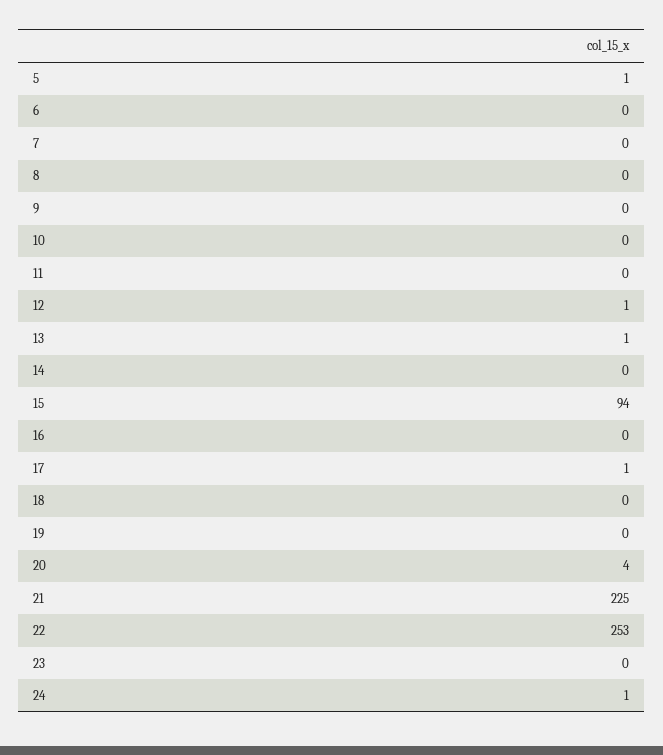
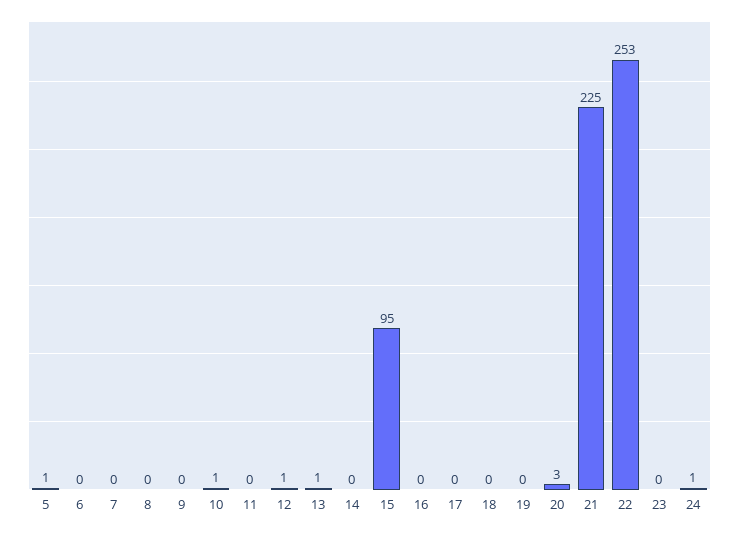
  {
    "5": 1,
    "6": 0,
    "7": 0,
    "8": 0,
    "9": 0,
-   "10": 0,
+   "10": 1,
    "11": 0,
    "12": 1,
    "13": 1,
    "14": 0,
-   "15": 94,
+   "15": 95,
    "16": 0,
-   "17": 1,
+   "17": 0,
    "18": 0,
    "19": 0,
-   "20": 4,
+   "20": 3,
    "21": 225,
    "22": 253,
    "23": 0,
    "24": 1
  }

